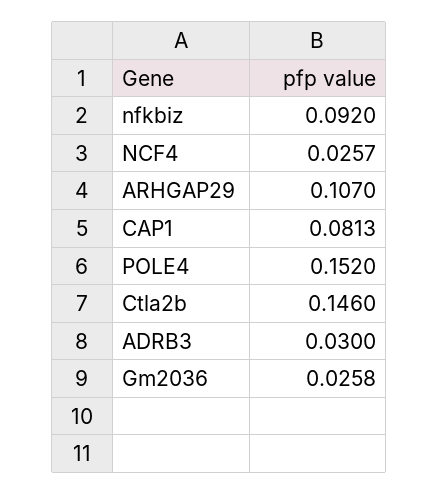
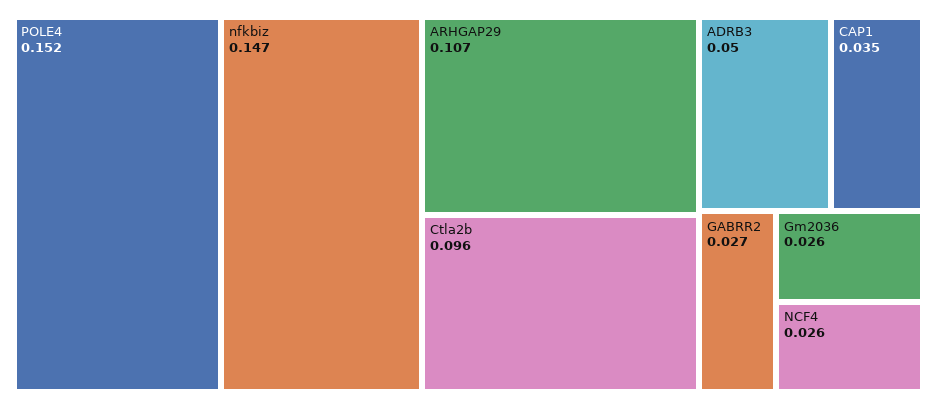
  {
-   "nfkbiz": 0.092,
+   "nfkbiz": 0.147,
    "NCF4": 0.0257,
    "ARHGAP29": 0.107,
-   "CAP1": 0.0813,
+   "CAP1": 0.035,
    "POLE4": 0.152,
-   "Ctla2b": 0.146,
+   "Ctla2b": 0.096,
-   "ADRB3": 0.03,
+   "ADRB3": 0.05,
-   "Gm2036": 0.0258
+   "Gm2036": 0.0258,
+   "GABRR2": 0.027
  }

